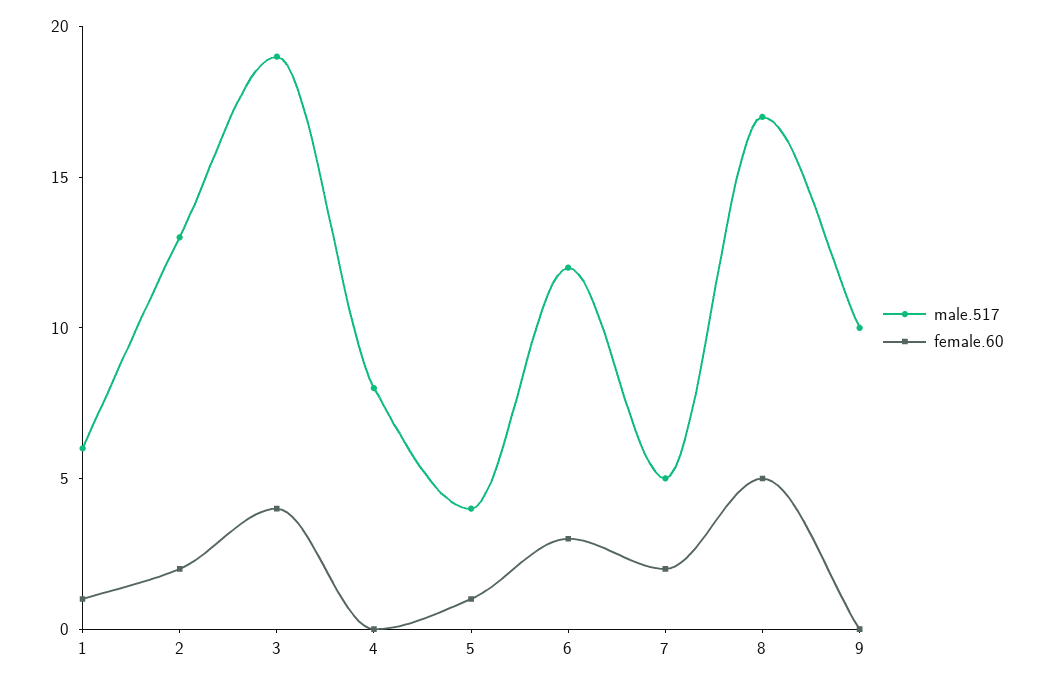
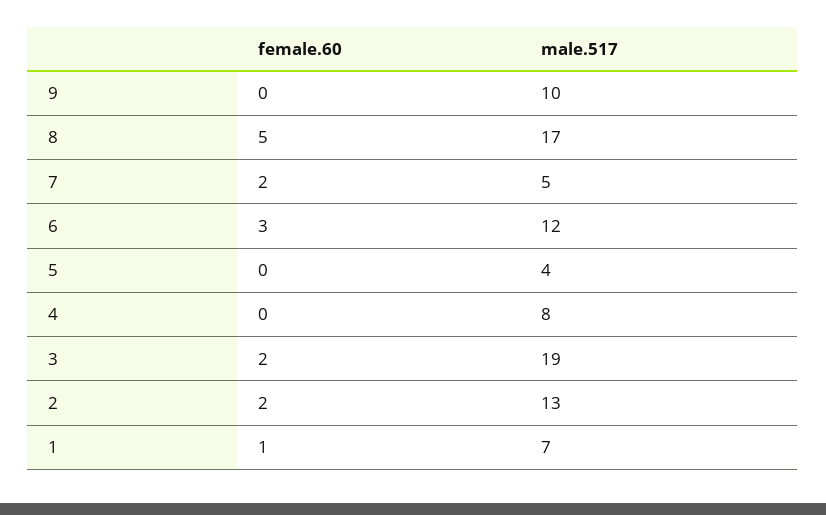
  {
    "male.517": {
-     "1": 6,
+     "1": 7,
      "2": 13,
      "3": 19,
      "4": 8,
      "5": 4,
      "6": 12,
      "7": 5,
      "8": 17,
      "9": 10
    },
    "female.60": {
      "1": 1,
      "2": 2,
-     "3": 4,
+     "3": 2,
      "4": 0,
-     "5": 1,
+     "5": 0,
      "6": 3,
      "7": 2,
      "8": 5,
      "9": 0
    }
  }

